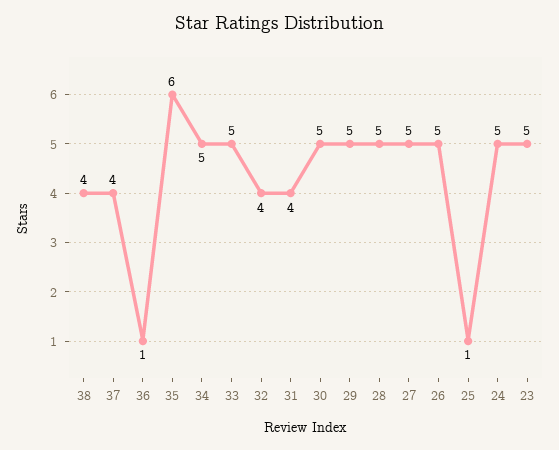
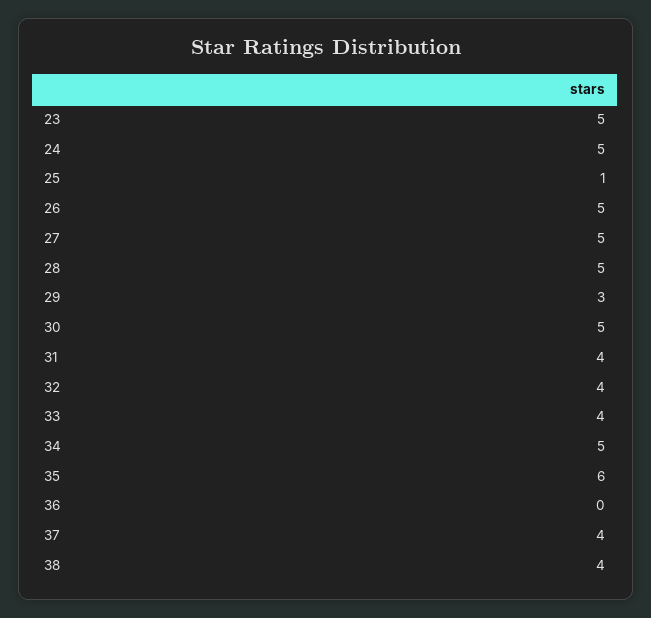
  {
    "38": 4,
    "37": 4,
-   "36": 1,
+   "36": 0,
    "35": 6,
    "34": 5,
-   "33": 5,
+   "33": 4,
    "32": 4,
    "31": 4,
    "30": 5,
-   "29": 5,
+   "29": 3,
    "28": 5,
    "27": 5,
    "26": 5,
    "25": 1,
    "24": 5,
    "23": 5
  }

